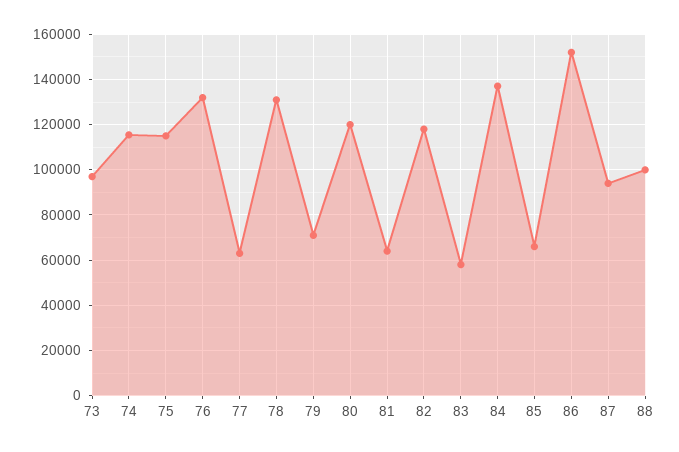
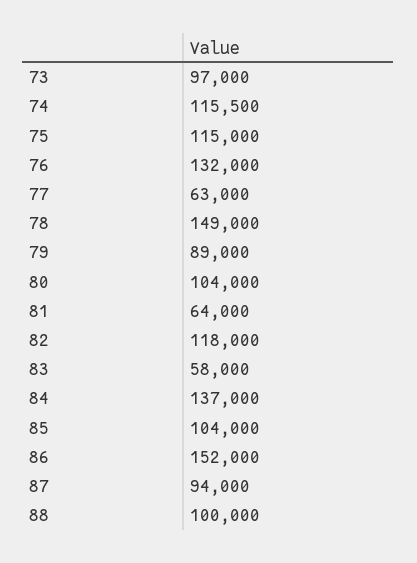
  {
    "73": 97000,
    "74": 115500,
    "75": 115000,
    "76": 132000,
    "77": 63000,
-   "78": 130000,
+   "78": 149000,
-   "79": 70000,
+   "79": 89000,
-   "80": 120000,
+   "80": 104000,
    "81": 64000,
    "82": 118000,
    "83": 58000,
    "84": 137000,
-   "85": 65000,
+   "85": 104000,
    "86": 152000,
    "87": 94000,
    "88": 100000
  }

